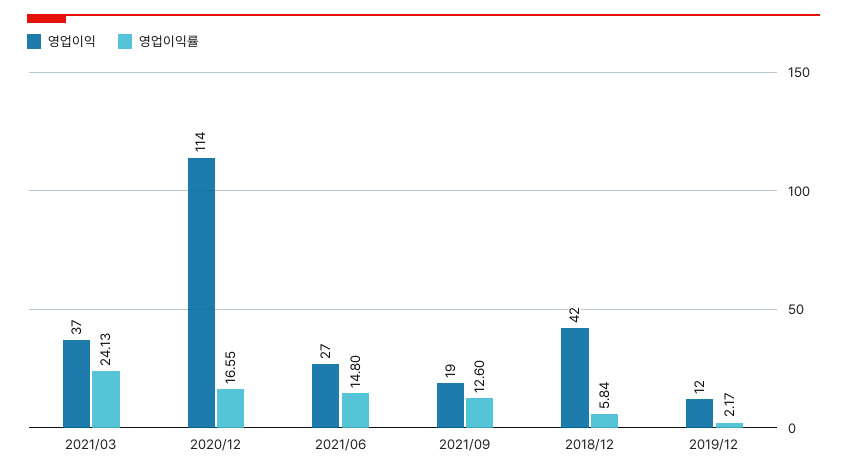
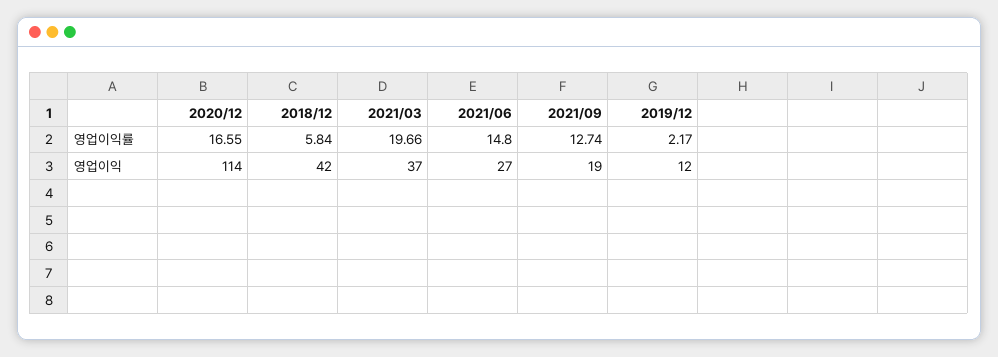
  {
    "영업이익": {
      "2021/03": 37,
      "2020/12": 114,
      "2021/06": 27,
      "2021/09": 19,
      "2018/12": 42,
      "2019/12": 12
    },
    "영업이익률": {
-     "2021/03": 24.13,
+     "2021/03": 19.66,
      "2020/12": 16.55,
      "2021/06": 14.8,
-     "2021/09": 12.6,
+     "2021/09": 12.74,
      "2018/12": 5.84,
      "2019/12": 2.17
    }
  }

